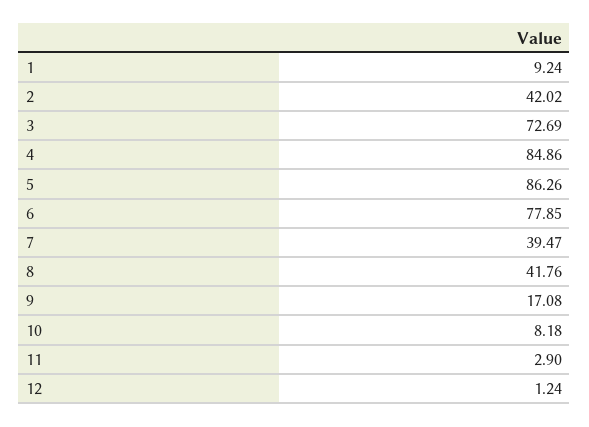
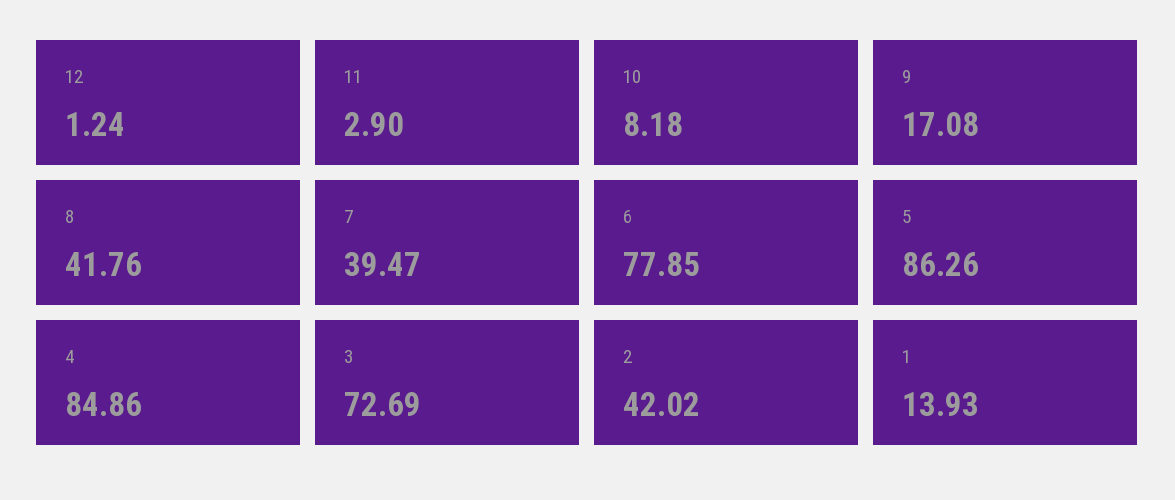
  {
-   "1": 9.24,
+   "1": 13.93,
    "2": 42.02,
    "3": 72.69,
    "4": 84.86,
    "5": 86.26,
    "6": 77.85,
    "7": 39.47,
    "8": 41.76,
    "9": 17.08,
    "10": 8.18,
    "11": 2.9,
    "12": 1.24
  }

